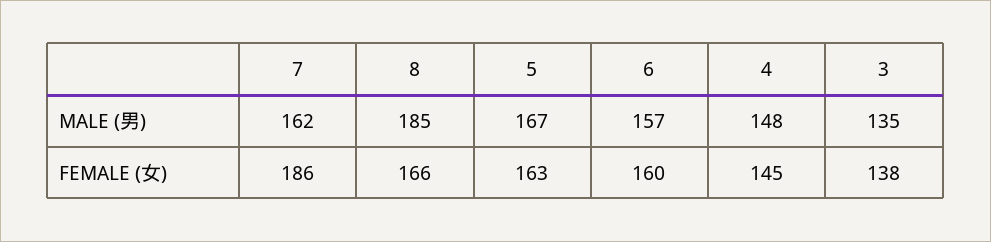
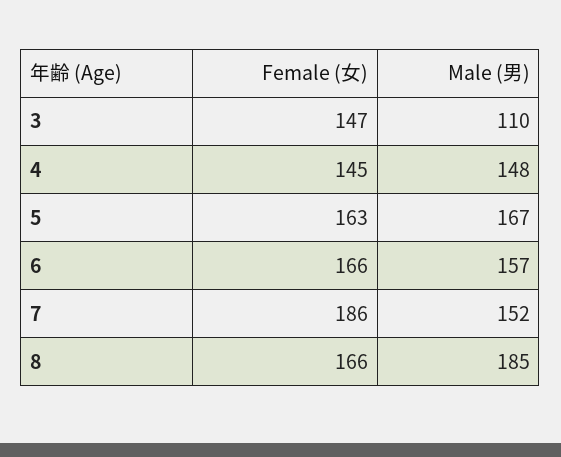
  {
    "7": {
-     "MALE (男)": 162,
+     "MALE (男)": 152,
      "FEMALE (女)": 186
    },
    "8": {
      "MALE (男)": 185,
      "FEMALE (女)": 166
    },
    "5": {
      "MALE (男)": 167,
      "FEMALE (女)": 163
    },
    "6": {
      "MALE (男)": 157,
-     "FEMALE (女)": 160
+     "FEMALE (女)": 166
    },
    "4": {
      "MALE (男)": 148,
      "FEMALE (女)": 145
    },
    "3": {
-     "MALE (男)": 135,
+     "MALE (男)": 110,
-     "FEMALE (女)": 138
+     "FEMALE (女)": 147
    }
  }

